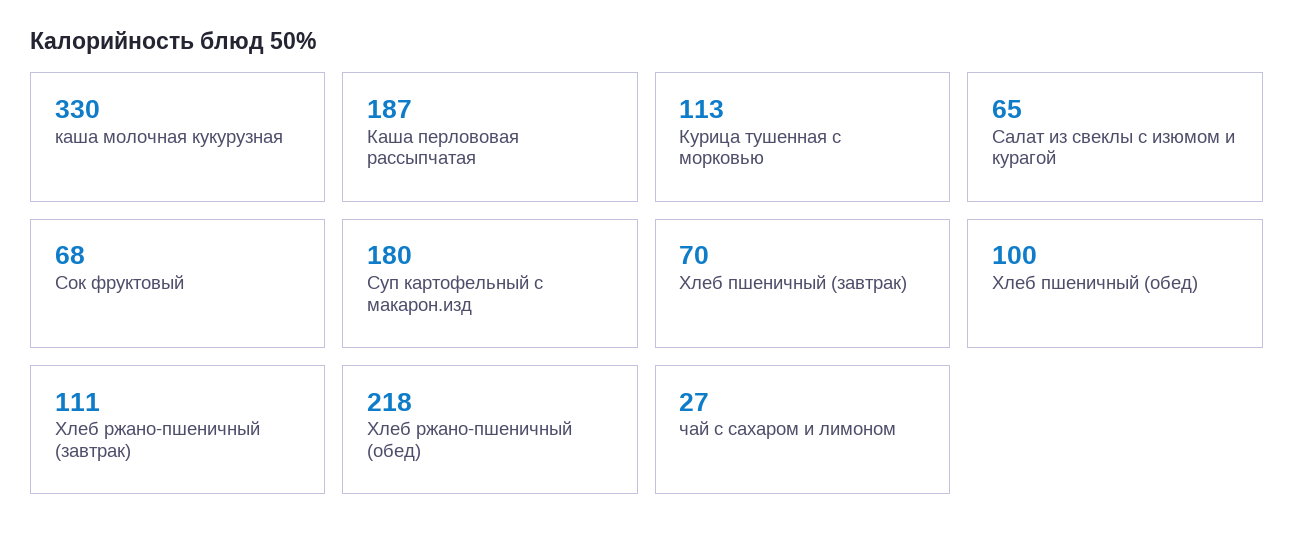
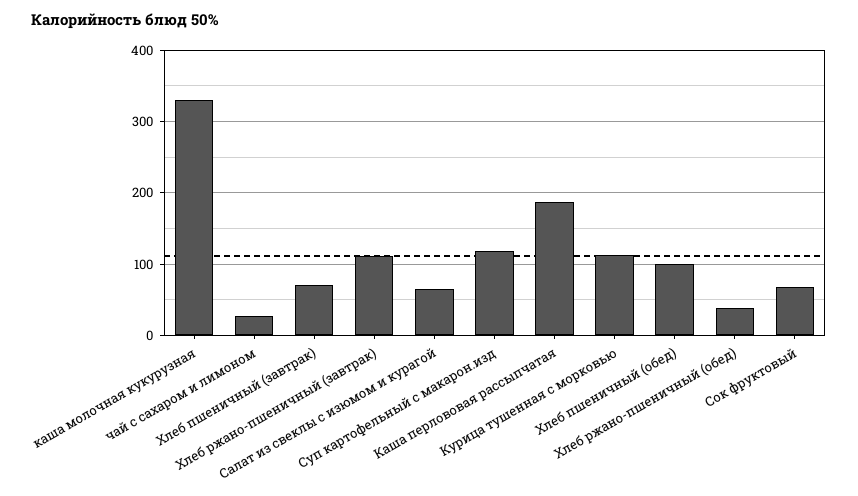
  {
    "каша молочная кукурузная": 330,
    "Каша перлововая рассыпчатая": 187,
    "Курица тушенная с морковью": 113,
    "Салат из свеклы с изюмом и курагой": 65,
    "Сок фруктовый": 68,
-   "Суп картофельный с макарон.изд": 180,
+   "Суп картофельный с макарон.изд": 120,
    "Хлеб пшеничный (завтрак)": 70,
    "Хлеб пшеничный (обед)": 100,
    "Хлеб ржано-пшеничный (завтрак)": 111,
-   "Хлеб ржано-пшеничный (обед)": 218,
+   "Хлеб ржано-пшеничный (обед)": 40,
    "чай с сахаром и лимоном": 27
  }

